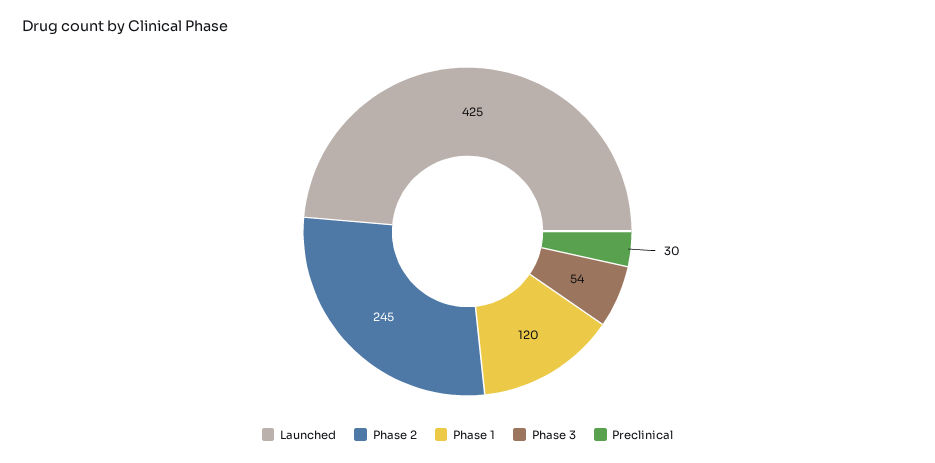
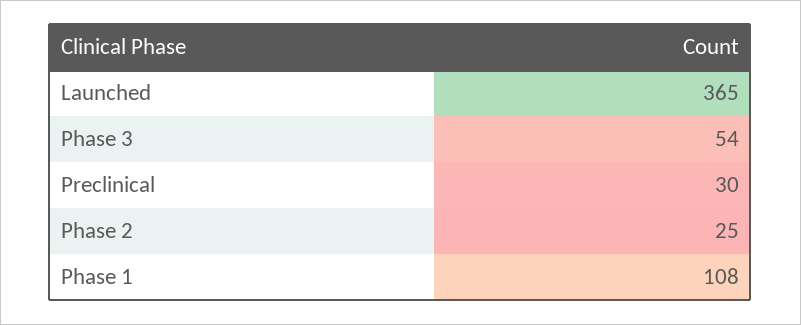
  {
-   "Launched": 425,
+   "Launched": 365,
-   "Phase 2": 245,
+   "Phase 2": 25,
-   "Phase 1": 120,
+   "Phase 1": 108,
    "Phase 3": 54,
    "Preclinical": 30
  }

